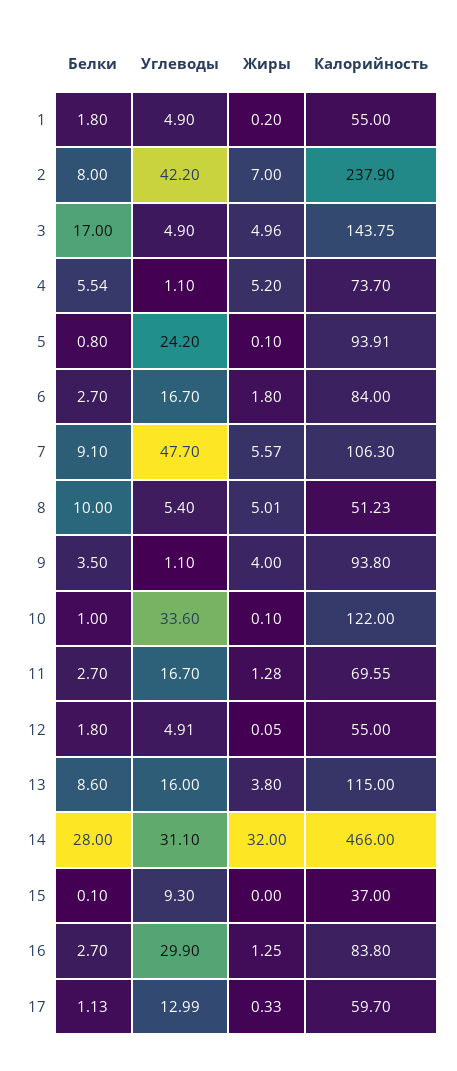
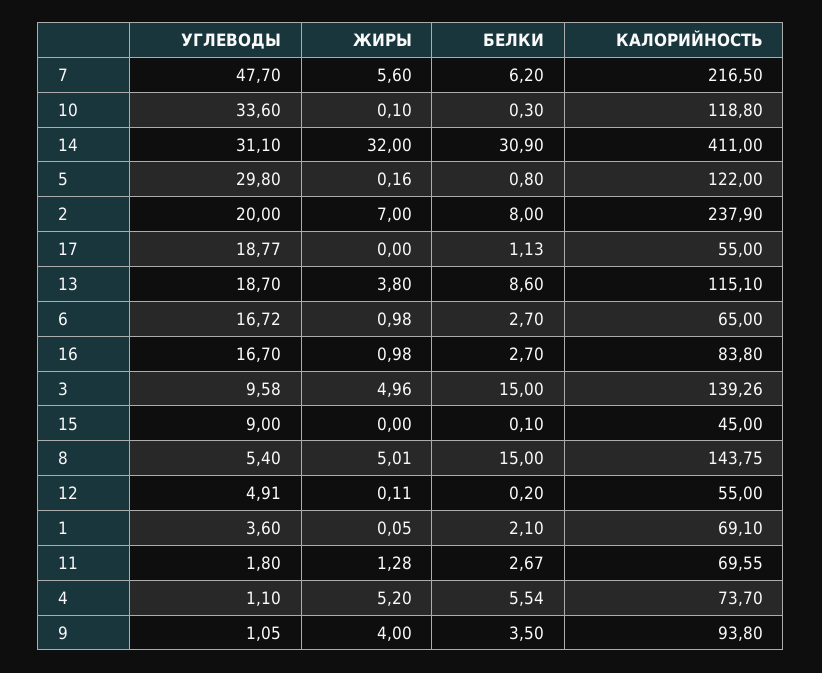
  {
    "Белки": {
-     "1": 1.8,
+     "1": 2.1,
      "2": 8,
-     "3": 17,
+     "3": 15,
      "4": 5.54,
      "5": 0.8,
      "6": 2.7,
-     "7": 9.1,
+     "7": 6.2,
-     "8": 10,
+     "8": 15,
      "9": 3.5,
-     "10": 1,
+     "10": 0.3,
-     "11": 2.7,
+     "11": 2.67,
-     "12": 1.8,
+     "12": 0.2,
      "13": 8.6,
-     "14": 28,
+     "14": 30.9,
      "15": 0.1,
      "16": 2.7,
      "17": 1.13
    },
    "Углеводы": {
-     "1": 4.9,
+     "1": 3.6,
-     "2": 42.2,
+     "2": 20,
-     "3": 4.9,
+     "3": 9.58,
      "4": 1.1,
-     "5": 24.2,
+     "5": 29.8,
-     "6": 16.7,
+     "6": 16.72,
      "7": 47.7,
      "8": 5.4,
-     "9": 1.1,
+     "9": 1.05,
      "10": 33.6,
-     "11": 16.7,
+     "11": 1.8,
      "12": 4.91,
-     "13": 16,
+     "13": 18.7,
      "14": 31.1,
-     "15": 9.3,
+     "15": 9,
-     "16": 29.9,
+     "16": 16.7,
-     "17": 12.99
+     "17": 18.77
    },
    "Жиры": {
-     "1": 0.2,
+     "1": 0.05,
      "2": 7,
      "3": 4.96,
      "4": 5.2,
-     "5": 0.1,
+     "5": 0.16,
-     "6": 1.8,
+     "6": 0.98,
-     "7": 5.57,
+     "7": 5.6,
      "8": 5.01,
      "9": 4,
      "10": 0.1,
      "11": 1.28,
-     "12": 0.05,
+     "12": 0.11,
      "13": 3.8,
      "14": 32,
      "15": 0,
-     "16": 1.25,
+     "16": 0.98,
-     "17": 0.33
+     "17": 0
    },
    "Калорийность": {
-     "1": 55,
+     "1": 69.1,
      "2": 237.9,
-     "3": 143.75,
+     "3": 139.26,
      "4": 73.7,
-     "5": 93.91,
+     "5": 122,
-     "6": 84,
+     "6": 65,
-     "7": 106.3,
+     "7": 216.5,
-     "8": 51.23,
+     "8": 143.75,
      "9": 93.8,
-     "10": 122,
+     "10": 118.8,
      "11": 69.55,
      "12": 55,
-     "13": 115,
+     "13": 115.1,
-     "14": 466,
+     "14": 411,
-     "15": 37,
+     "15": 45,
      "16": 83.8,
-     "17": 59.7
+     "17": 55
    }
  }

